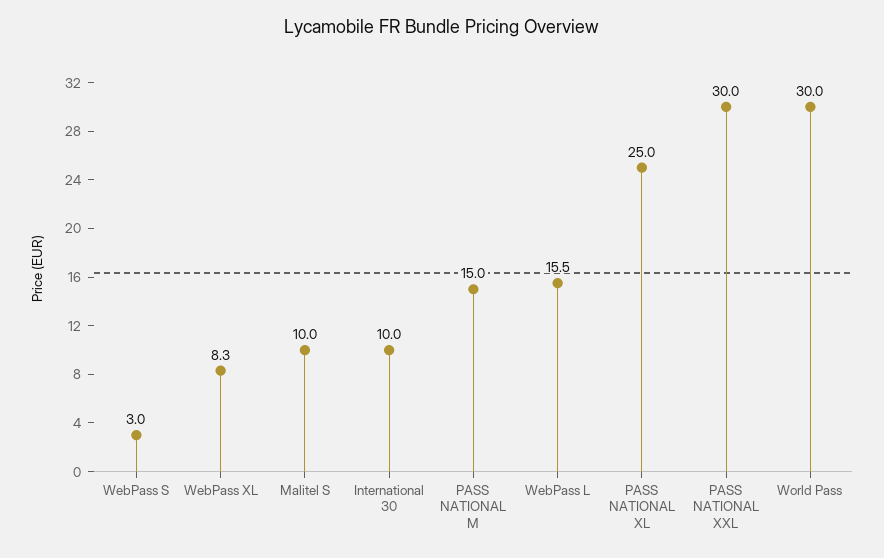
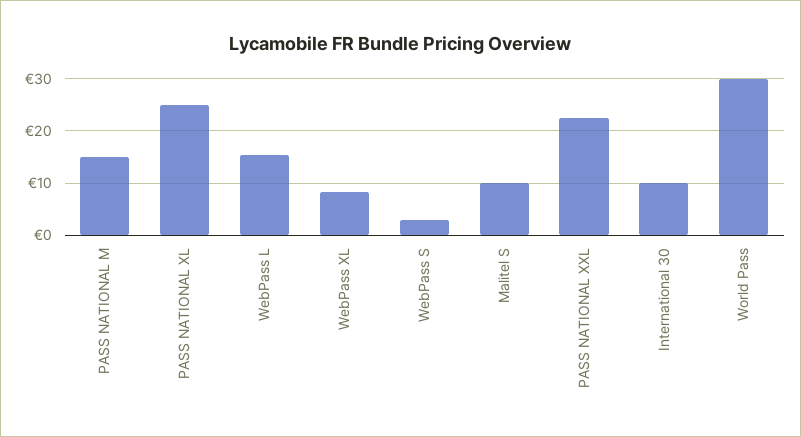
  {
    "WebPass S": 3,
    "WebPass XL": 8.3,
    "Malitel S": 10,
    "International 30": 10,
    "PASS NATIONAL M": 15,
    "WebPass L": 15.5,
    "PASS NATIONAL XL": 25,
-   "PASS NATIONAL XXL": 30,
+   "PASS NATIONAL XXL": 22,
    "World Pass": 30
  }

